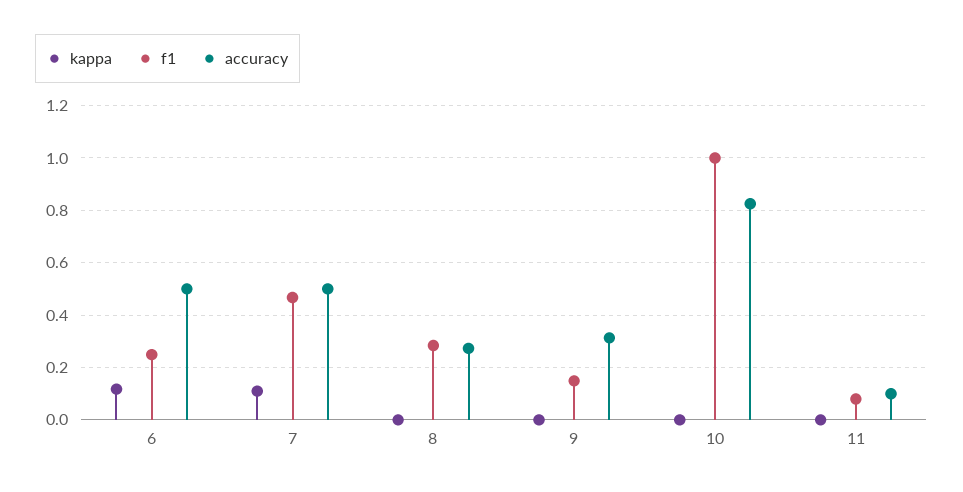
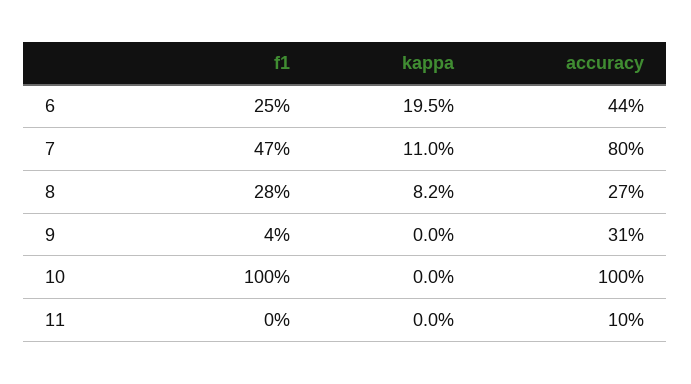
  {
    "kappa": {
-     "6": 0.125,
+     "6": 0.195,
      "7": 0.11,
-     "8": 0,
+     "8": 0.082,
      "9": 0,
      "10": 0,
      "11": 0
    },
    "f1": {
      "6": 0.25,
      "7": 0.47,
      "8": 0.28,
-     "9": 0.15,
+     "9": 0.04,
      "10": 1,
-     "11": 0.075
+     "11": 0
    },
    "accuracy": {
-     "6": 0.5,
+     "6": 0.44,
-     "7": 0.5,
+     "7": 0.8,
      "8": 0.27,
      "9": 0.31,
-     "10": 0.825,
+     "10": 1,
      "11": 0.1
    }
  }

